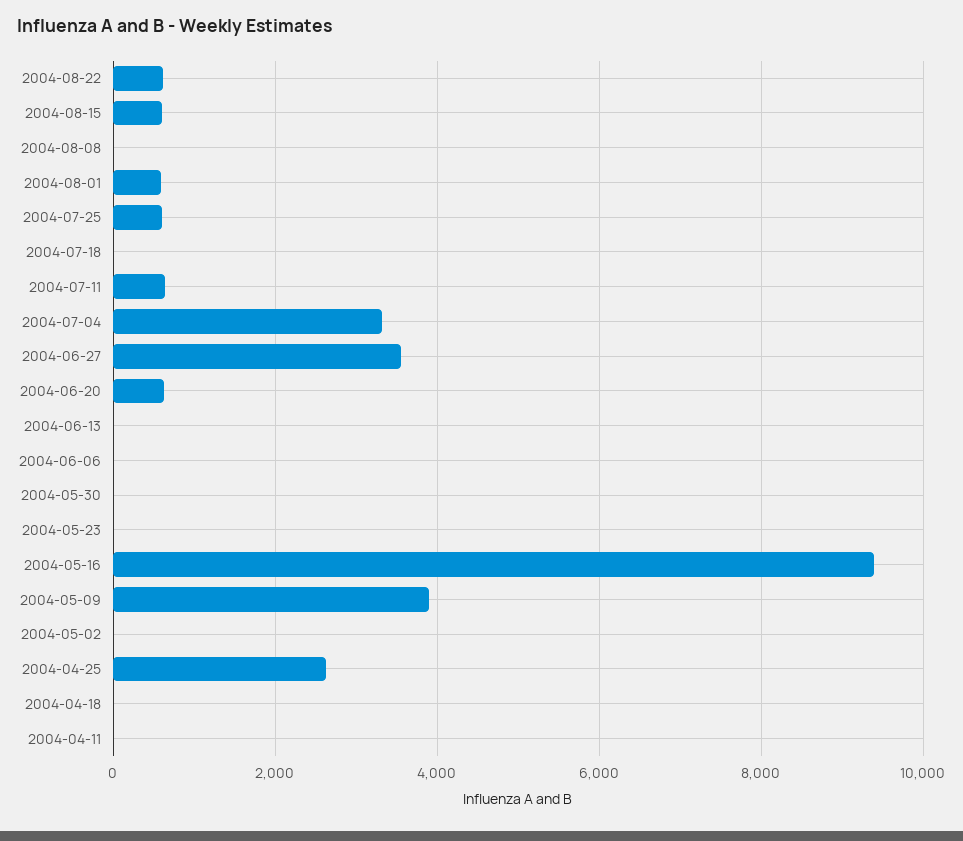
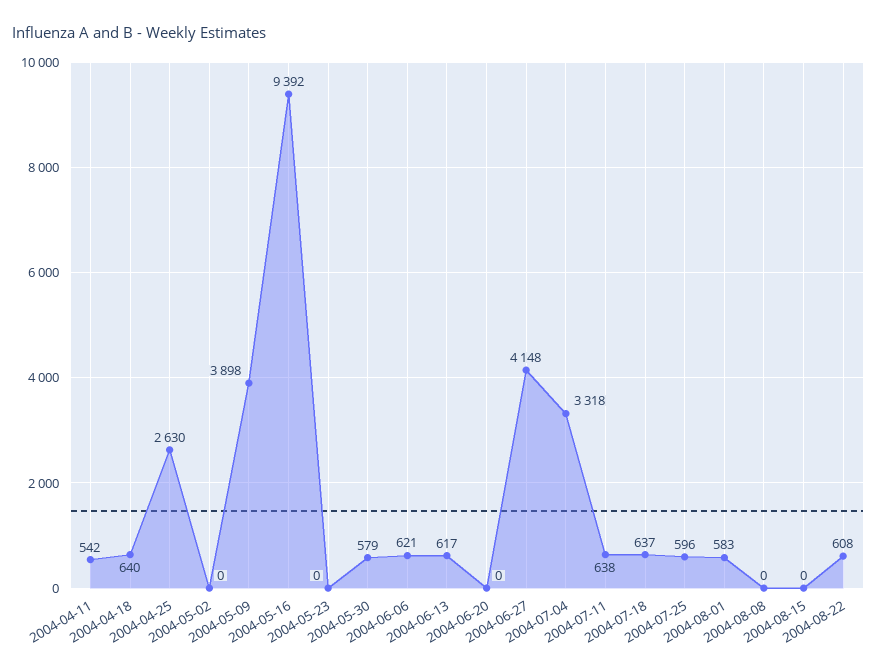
  {
    "2004-08-22": 608,
-   "2004-08-15": 600,
+   "2004-08-15": 0,
    "2004-08-08": 0,
    "2004-08-01": 583,
    "2004-07-25": 596,
-   "2004-07-18": 0,
+   "2004-07-18": 637,
    "2004-07-11": 638,
    "2004-07-04": 3318,
-   "2004-06-27": 3600,
+   "2004-06-27": 4148,
-   "2004-06-20": 600,
+   "2004-06-20": 0,
-   "2004-06-13": 0,
+   "2004-06-13": 617,
-   "2004-06-06": 0,
+   "2004-06-06": 621,
-   "2004-05-30": 0,
+   "2004-05-30": 579,
    "2004-05-23": 0,
    "2004-05-16": 9392,
    "2004-05-09": 3898,
    "2004-05-02": 0,
    "2004-04-25": 2630,
-   "2004-04-18": 0,
+   "2004-04-18": 640,
-   "2004-04-11": 0
+   "2004-04-11": 542
  }

